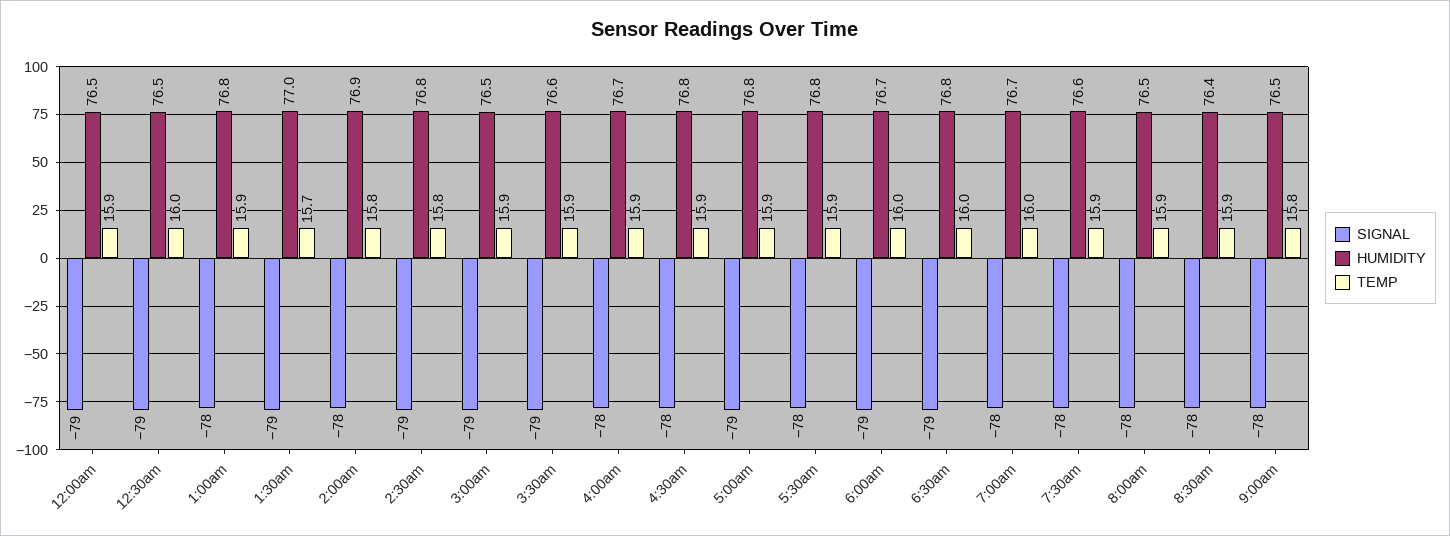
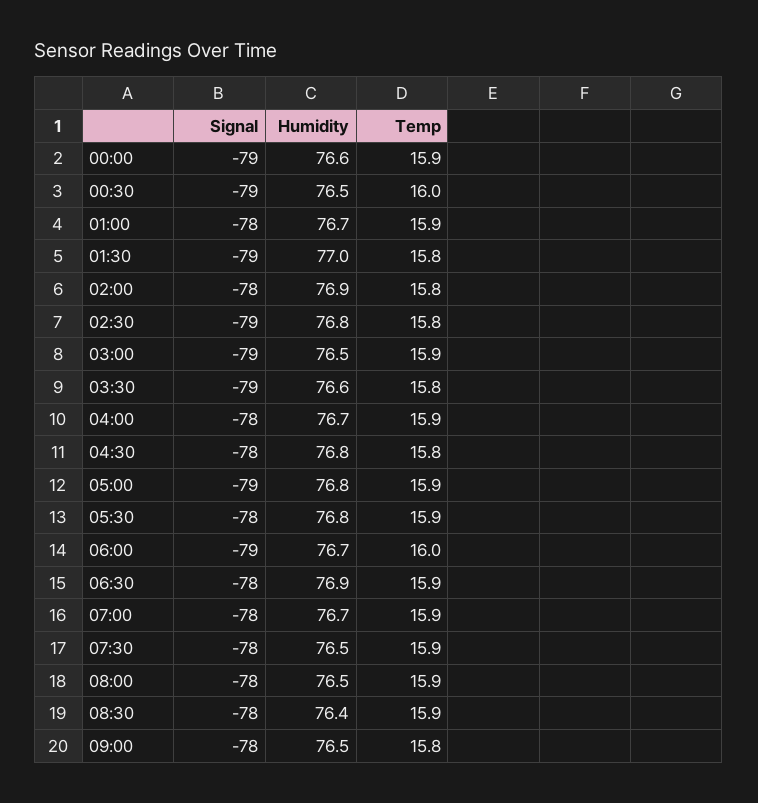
  {
    "SIGNAL": {
      "12:00am": -79,
      "12:30am": -79,
      "1:00am": -78,
      "1:30am": -79,
      "2:00am": -78,
      "2:30am": -79,
      "3:00am": -79,
      "3:30am": -79,
      "4:00am": -78,
      "4:30am": -78,
      "5:00am": -79,
      "5:30am": -78,
      "6:00am": -79,
-     "6:30am": -79,
+     "6:30am": -78,
      "7:00am": -78,
      "7:30am": -78,
      "8:00am": -78,
      "8:30am": -78,
      "9:00am": -78
    },
    "HUMIDITY": {
-     "12:00am": 76.5,
+     "12:00am": 76.6,
      "12:30am": 76.5,
-     "1:00am": 76.8,
+     "1:00am": 76.7,
      "1:30am": 77,
      "2:00am": 76.9,
      "2:30am": 76.8,
      "3:00am": 76.5,
      "3:30am": 76.6,
      "4:00am": 76.7,
      "4:30am": 76.8,
      "5:00am": 76.8,
      "5:30am": 76.8,
      "6:00am": 76.7,
-     "6:30am": 76.8,
+     "6:30am": 76.9,
      "7:00am": 76.7,
-     "7:30am": 76.6,
+     "7:30am": 76.5,
      "8:00am": 76.5,
      "8:30am": 76.4,
      "9:00am": 76.5
    },
    "TEMP": {
      "12:00am": 15.9,
      "12:30am": 16,
      "1:00am": 15.9,
-     "1:30am": 15.7,
+     "1:30am": 15.8,
      "2:00am": 15.8,
      "2:30am": 15.8,
      "3:00am": 15.9,
-     "3:30am": 15.9,
+     "3:30am": 15.8,
      "4:00am": 15.9,
-     "4:30am": 15.9,
+     "4:30am": 15.8,
      "5:00am": 15.9,
      "5:30am": 15.9,
      "6:00am": 16,
-     "6:30am": 16,
+     "6:30am": 15.9,
-     "7:00am": 16,
+     "7:00am": 15.9,
      "7:30am": 15.9,
      "8:00am": 15.9,
      "8:30am": 15.9,
      "9:00am": 15.8
    }
  }

